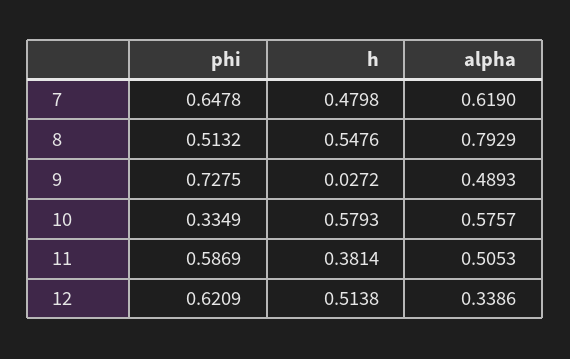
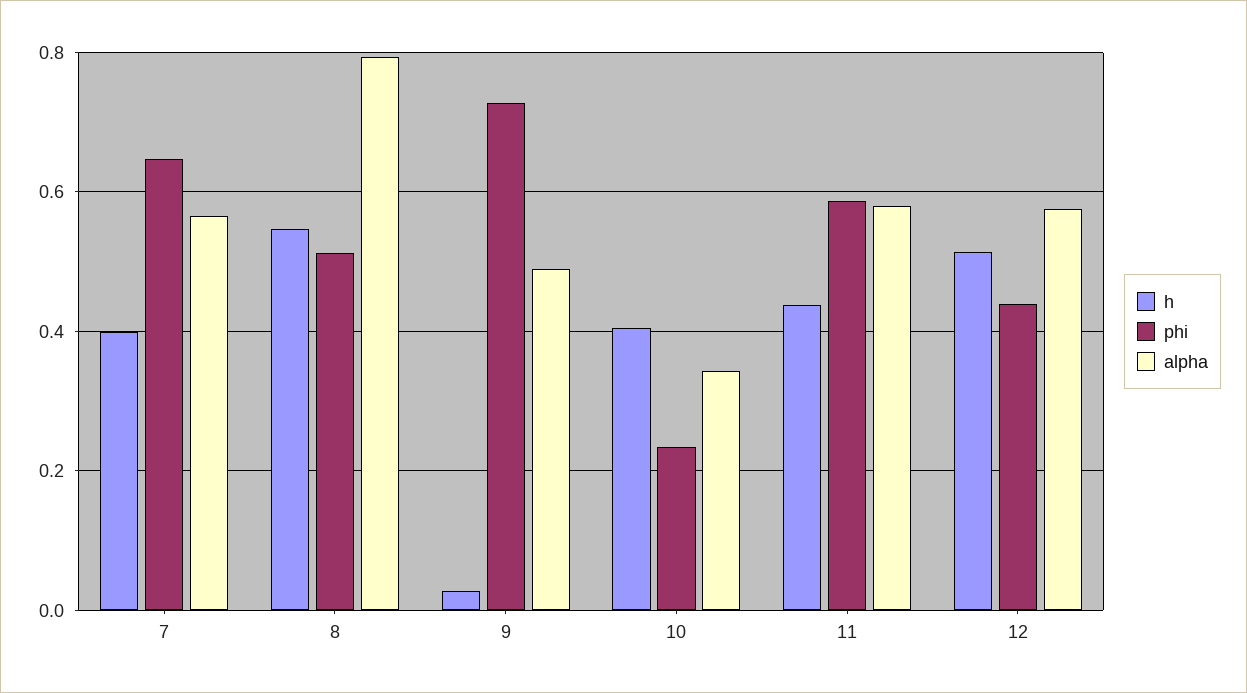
  {
    "phi": {
      "7": 0.6478,
      "8": 0.5132,
      "9": 0.7275,
-     "10": 0.3349,
+     "10": 0.24,
      "11": 0.5869,
-     "12": 0.6209
+     "12": 0.44
    },
    "h": {
-     "7": 0.4798,
+     "7": 0.4,
      "8": 0.5476,
      "9": 0.0272,
-     "10": 0.5793,
+     "10": 0.4,
-     "11": 0.3814,
+     "11": 0.44,
      "12": 0.5138
    },
    "alpha": {
-     "7": 0.619,
+     "7": 0.56,
      "8": 0.7929,
      "9": 0.4893,
-     "10": 0.5757,
+     "10": 0.34,
-     "11": 0.5053,
+     "11": 0.58,
-     "12": 0.3386
+     "12": 0.58
    }
  }

